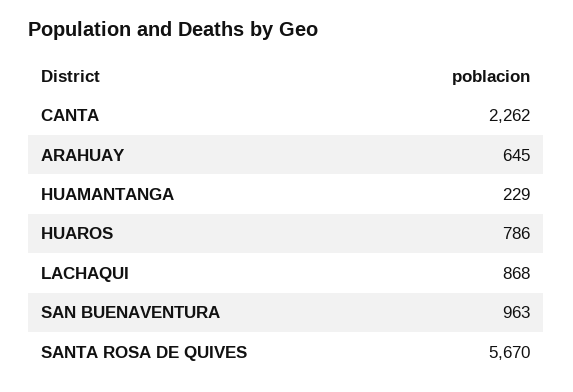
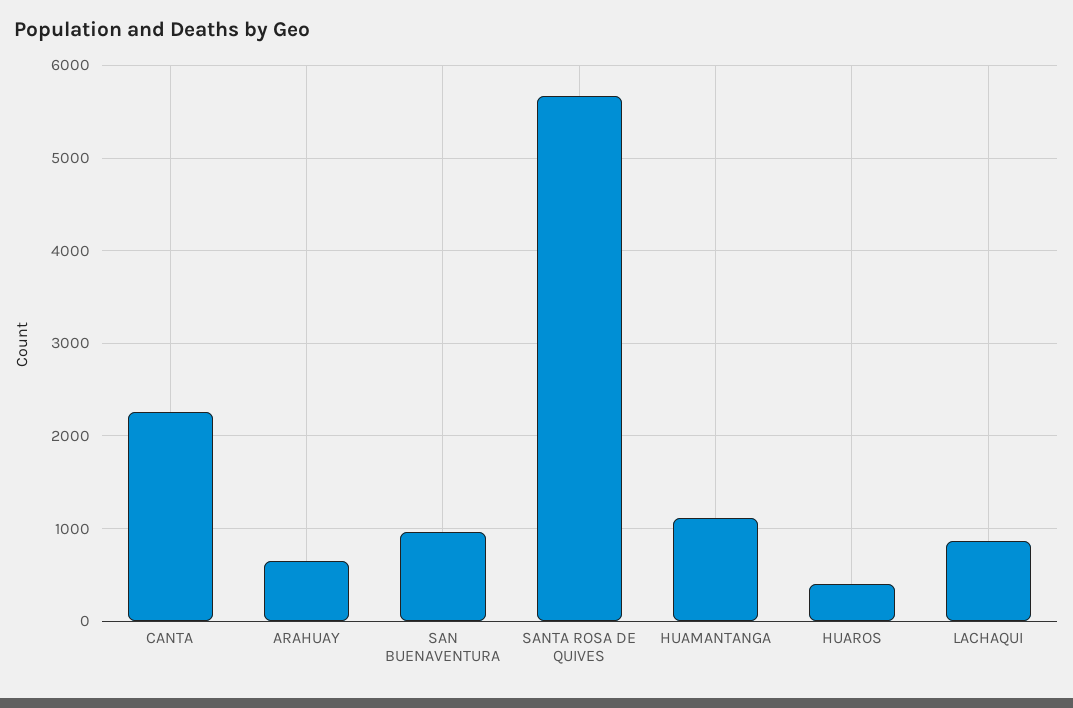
  {
    "CANTA": 2262,
    "ARAHUAY": 645,
-   "HUAMANTANGA": 229,
+   "HUAMANTANGA": 1100,
-   "HUAROS": 786,
+   "HUAROS": 400,
    "LACHAQUI": 868,
    "SAN BUENAVENTURA": 963,
    "SANTA ROSA DE QUIVES": 5670
  }

